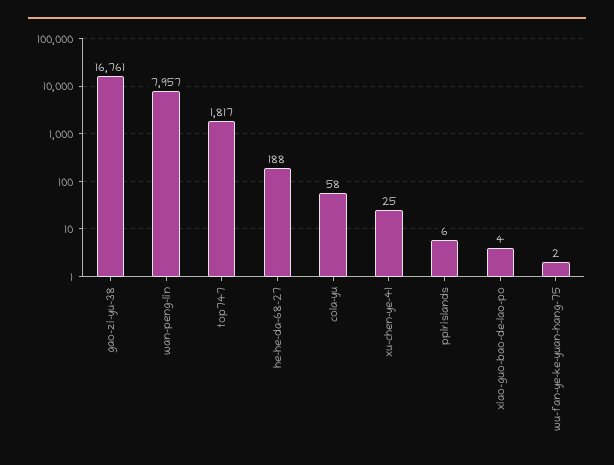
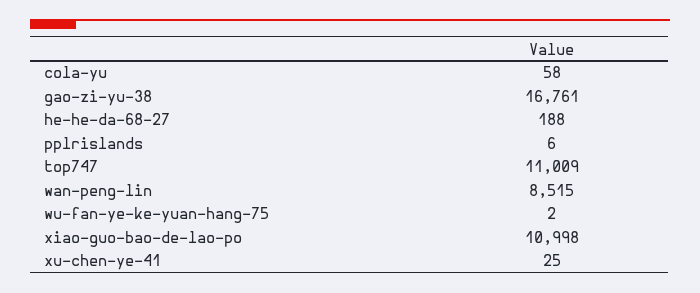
  {
    "gao-zi-yu-38": 16761,
-   "wan-peng-lin": 7957,
+   "wan-peng-lin": 8515,
-   "top747": 1817,
+   "top747": 11009,
    "he-he-da-68-27": 188,
    "cola-yu": 58,
    "xu-chen-ye-41": 25,
    "pplrislands": 6,
-   "xiao-guo-bao-de-lao-po": 4,
+   "xiao-guo-bao-de-lao-po": 10998,
    "wu-fan-ye-ke-yuan-hang-75": 2
  }

